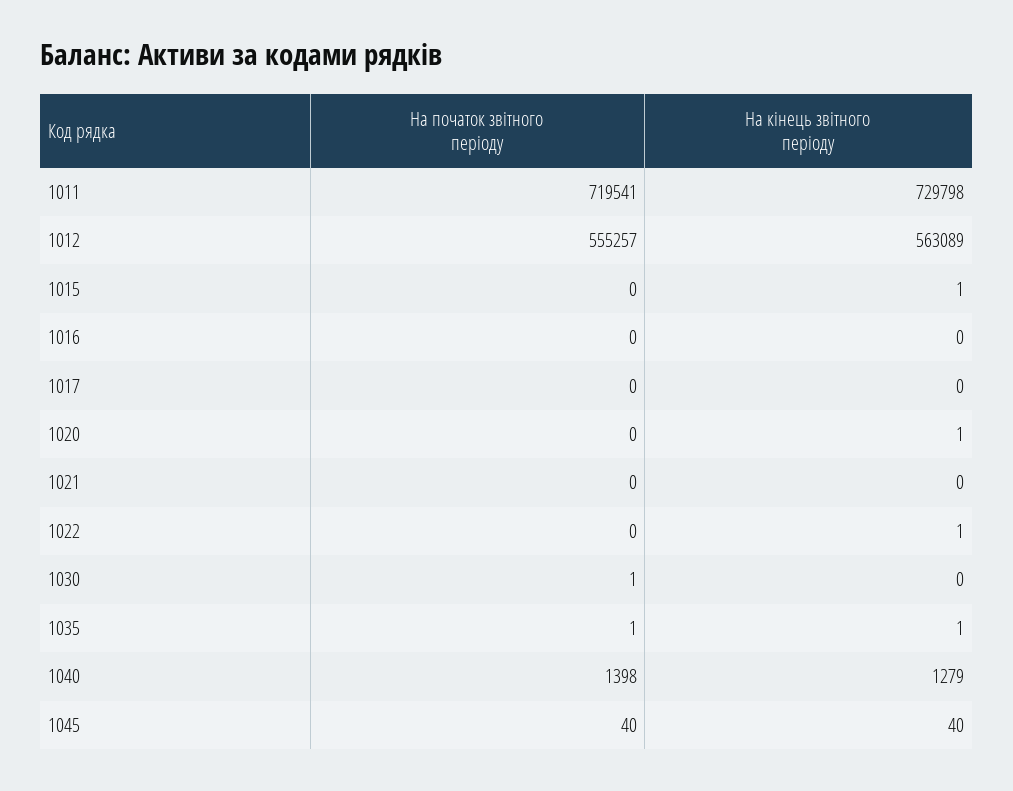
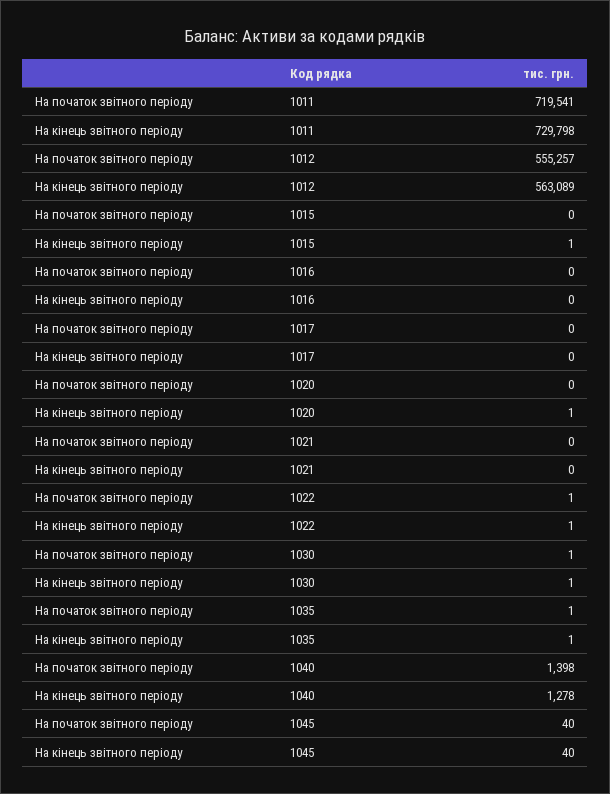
  {
    "На початок звітного періоду": {
      "1011": 719541,
      "1012": 555257,
      "1015": 0,
      "1016": 0,
      "1017": 0,
      "1020": 0,
      "1021": 0,
-     "1022": 0,
+     "1022": 1,
      "1030": 1,
      "1035": 1,
      "1040": 1398,
      "1045": 40
    },
    "На кінець звітного періоду": {
      "1011": 729798,
      "1012": 563089,
      "1015": 1,
      "1016": 0,
      "1017": 0,
      "1020": 1,
      "1021": 0,
      "1022": 1,
-     "1030": 0,
+     "1030": 1,
      "1035": 1,
-     "1040": 1279,
+     "1040": 1278,
      "1045": 40
    }
  }

